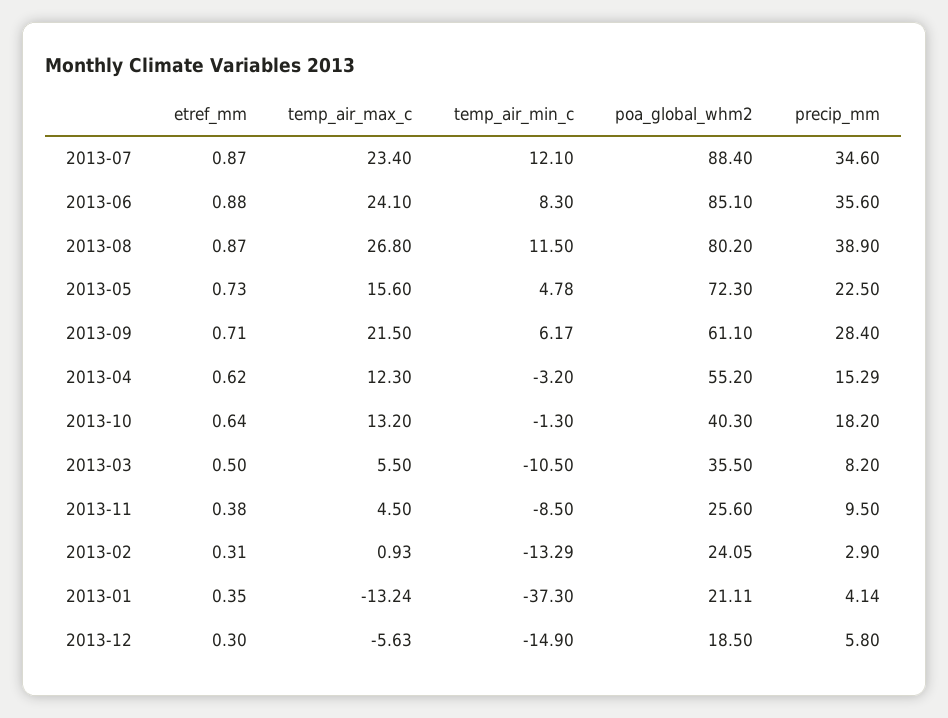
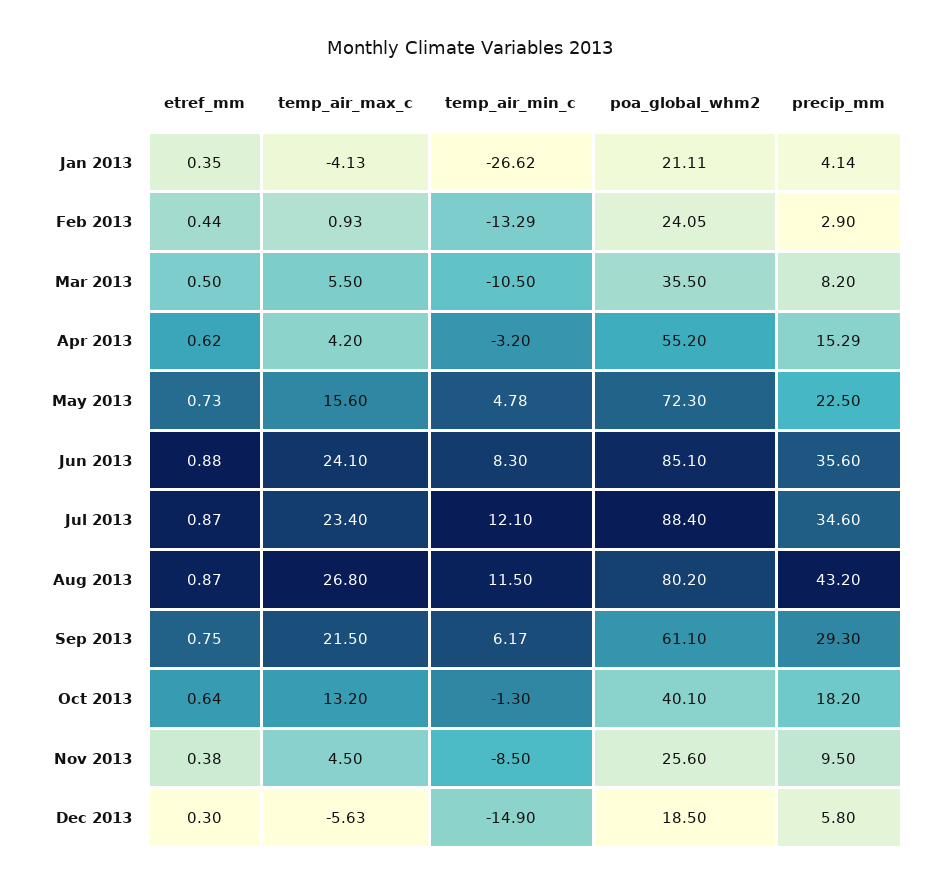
  {
    "etref_mm": {
      "2013-07": 0.87,
      "2013-06": 0.88,
      "2013-08": 0.87,
      "2013-05": 0.73,
-     "2013-09": 0.71,
+     "2013-09": 0.75,
      "2013-04": 0.62,
      "2013-10": 0.64,
      "2013-03": 0.5,
      "2013-11": 0.38,
-     "2013-02": 0.31,
+     "2013-02": 0.44,
      "2013-01": 0.35,
      "2013-12": 0.3
    },
    "temp_air_max_c": {
      "2013-07": 23.4,
      "2013-06": 24.1,
      "2013-08": 26.8,
      "2013-05": 15.6,
      "2013-09": 21.5,
-     "2013-04": 12.3,
+     "2013-04": 4.2,
      "2013-10": 13.2,
      "2013-03": 5.5,
      "2013-11": 4.5,
      "2013-02": 0.93,
-     "2013-01": -13.24,
+     "2013-01": -4.13,
      "2013-12": -5.63
    },
    "temp_air_min_c": {
      "2013-07": 12.1,
      "2013-06": 8.3,
      "2013-08": 11.5,
      "2013-05": 4.78,
      "2013-09": 6.17,
      "2013-04": -3.2,
      "2013-10": -1.3,
      "2013-03": -10.5,
      "2013-11": -8.5,
      "2013-02": -13.29,
-     "2013-01": -37.3,
+     "2013-01": -26.62,
      "2013-12": -14.9
    },
    "poa_global_whm2": {
      "2013-07": 88.4,
      "2013-06": 85.1,
      "2013-08": 80.2,
      "2013-05": 72.3,
      "2013-09": 61.1,
      "2013-04": 55.2,
-     "2013-10": 40.3,
+     "2013-10": 40.1,
      "2013-03": 35.5,
      "2013-11": 25.6,
      "2013-02": 24.05,
      "2013-01": 21.11,
      "2013-12": 18.5
    },
    "precip_mm": {
      "2013-07": 34.6,
      "2013-06": 35.6,
-     "2013-08": 38.9,
+     "2013-08": 43.2,
      "2013-05": 22.5,
-     "2013-09": 28.4,
+     "2013-09": 29.3,
      "2013-04": 15.29,
      "2013-10": 18.2,
      "2013-03": 8.2,
      "2013-11": 9.5,
      "2013-02": 2.9,
      "2013-01": 4.14,
      "2013-12": 5.8
    }
  }

